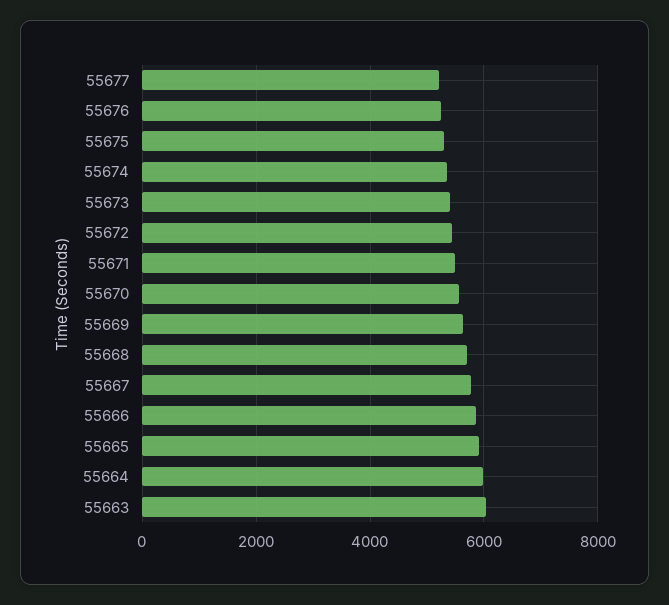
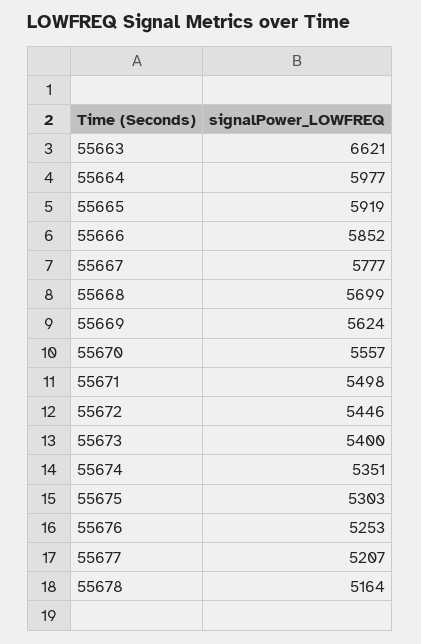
  {
    "55677": 5207,
    "55676": 5253,
    "55675": 5303,
    "55674": 5351,
    "55673": 5400,
    "55672": 5446,
    "55671": 5498,
    "55670": 5557,
    "55669": 5624,
    "55668": 5699,
    "55667": 5777,
    "55666": 5852,
    "55665": 5919,
    "55664": 5977,
-   "55663": 6000
+   "55663": 6621,
+   "55678": 5164
  }

